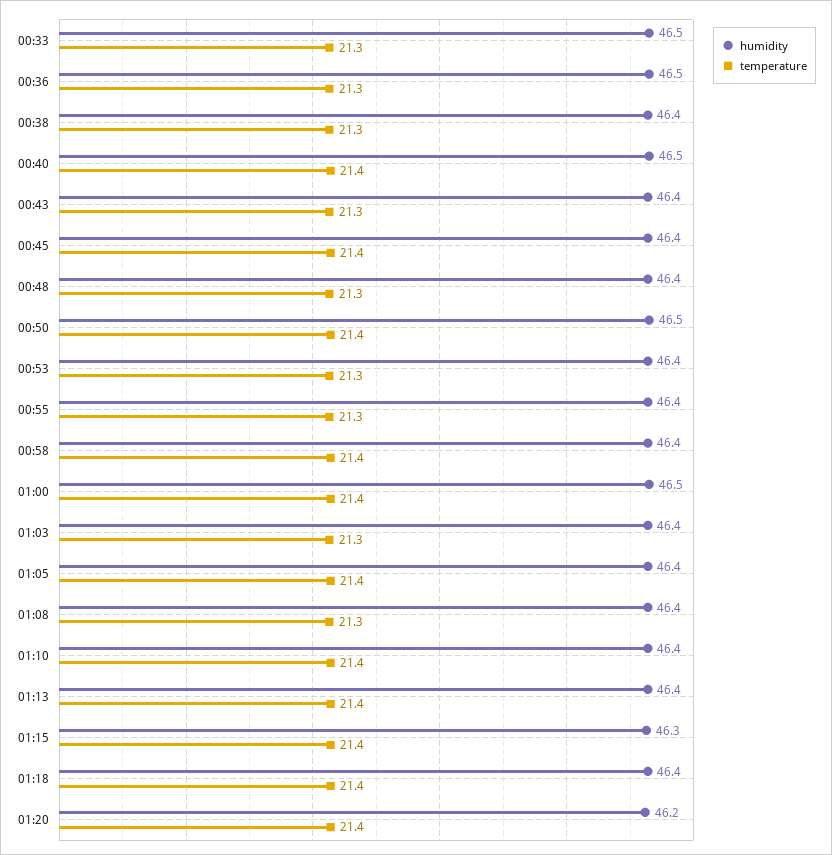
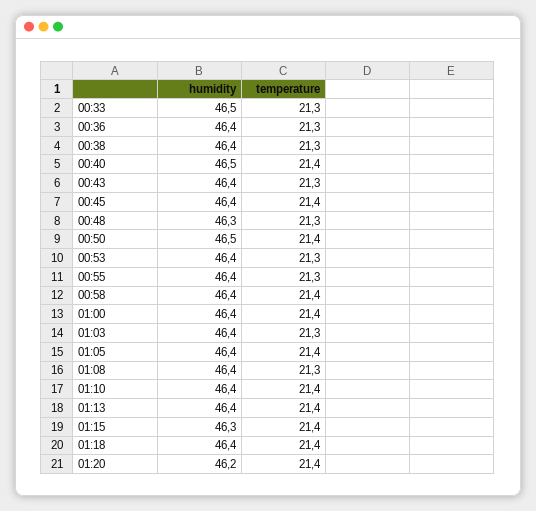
  {
    "humidity": {
      "00:33": 46.5,
-     "00:36": 46.5,
+     "00:36": 46.4,
      "00:38": 46.4,
      "00:40": 46.5,
      "00:43": 46.4,
      "00:45": 46.4,
-     "00:48": 46.4,
+     "00:48": 46.3,
      "00:50": 46.5,
      "00:53": 46.4,
      "00:55": 46.4,
      "00:58": 46.4,
-     "01:00": 46.5,
+     "01:00": 46.4,
      "01:03": 46.4,
      "01:05": 46.4,
      "01:08": 46.4,
      "01:10": 46.4,
      "01:13": 46.4,
      "01:15": 46.3,
      "01:18": 46.4,
      "01:20": 46.2
    },
    "temperature": {
      "00:33": 21.3,
      "00:36": 21.3,
      "00:38": 21.3,
      "00:40": 21.4,
      "00:43": 21.3,
      "00:45": 21.4,
      "00:48": 21.3,
      "00:50": 21.4,
      "00:53": 21.3,
      "00:55": 21.3,
      "00:58": 21.4,
      "01:00": 21.4,
      "01:03": 21.3,
      "01:05": 21.4,
      "01:08": 21.3,
      "01:10": 21.4,
      "01:13": 21.4,
      "01:15": 21.4,
      "01:18": 21.4,
      "01:20": 21.4
    }
  }

